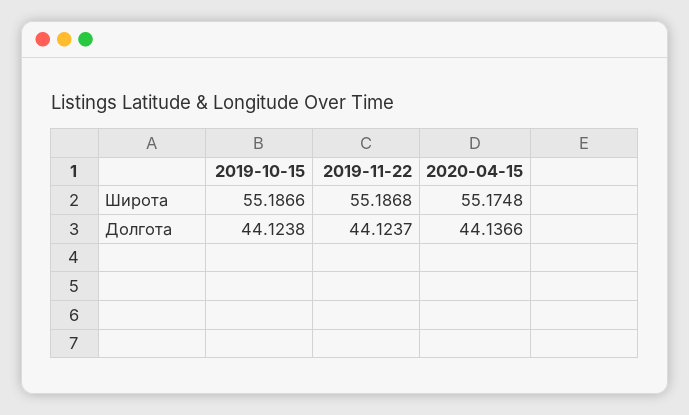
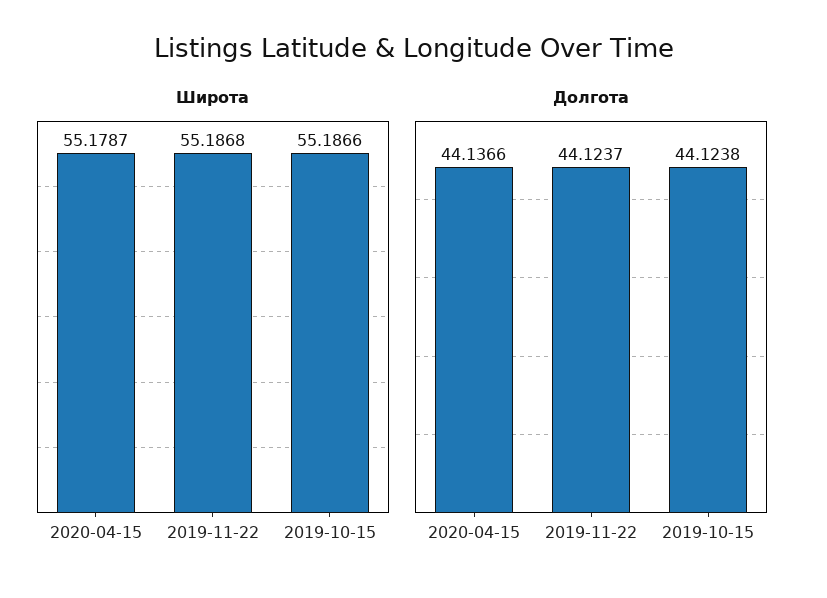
  {
    "Широта": {
      "2019-10-15": 55.1866,
      "2019-11-22": 55.1868,
-     "2020-04-15": 55.1748
+     "2020-04-15": 55.1787
    },
    "Долгота": {
      "2019-10-15": 44.1238,
      "2019-11-22": 44.1237,
      "2020-04-15": 44.1366
    }
  }

